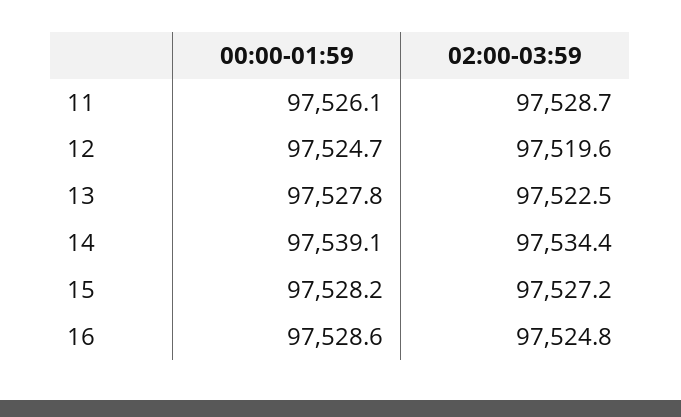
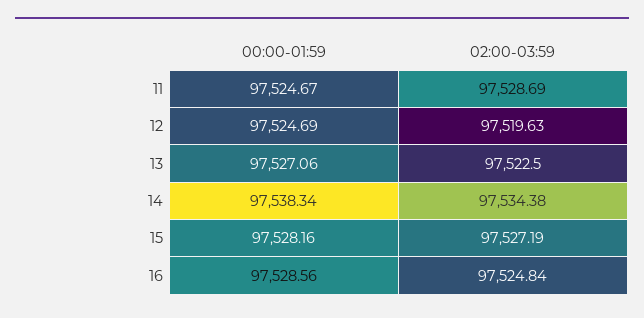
  {
    "00:00-01:59": {
-     "11": 97526.1,
+     "11": 97524.67,
      "12": 97524.69,
-     "13": 97527.8,
+     "13": 97527.06,
-     "14": 97539.1,
+     "14": 97538.34,
      "15": 97528.16,
      "16": 97528.56
    },
    "02:00-03:59": {
      "11": 97528.69,
      "12": 97519.63,
      "13": 97522.5,
      "14": 97534.38,
      "15": 97527.19,
      "16": 97524.84
    }
  }

